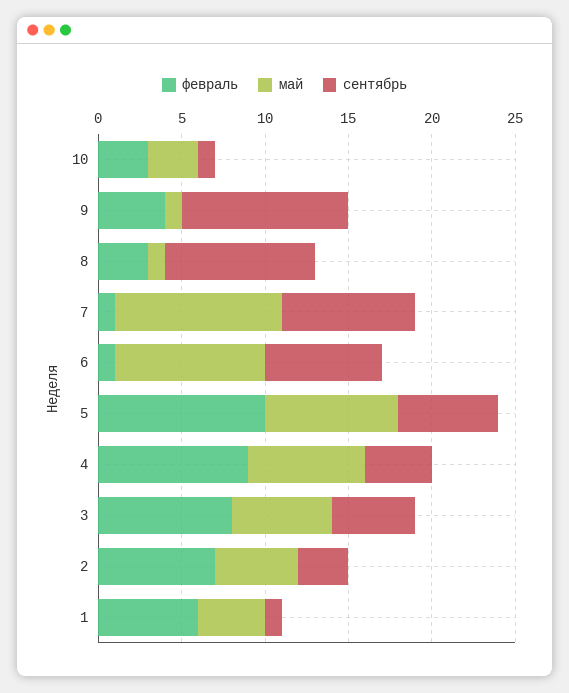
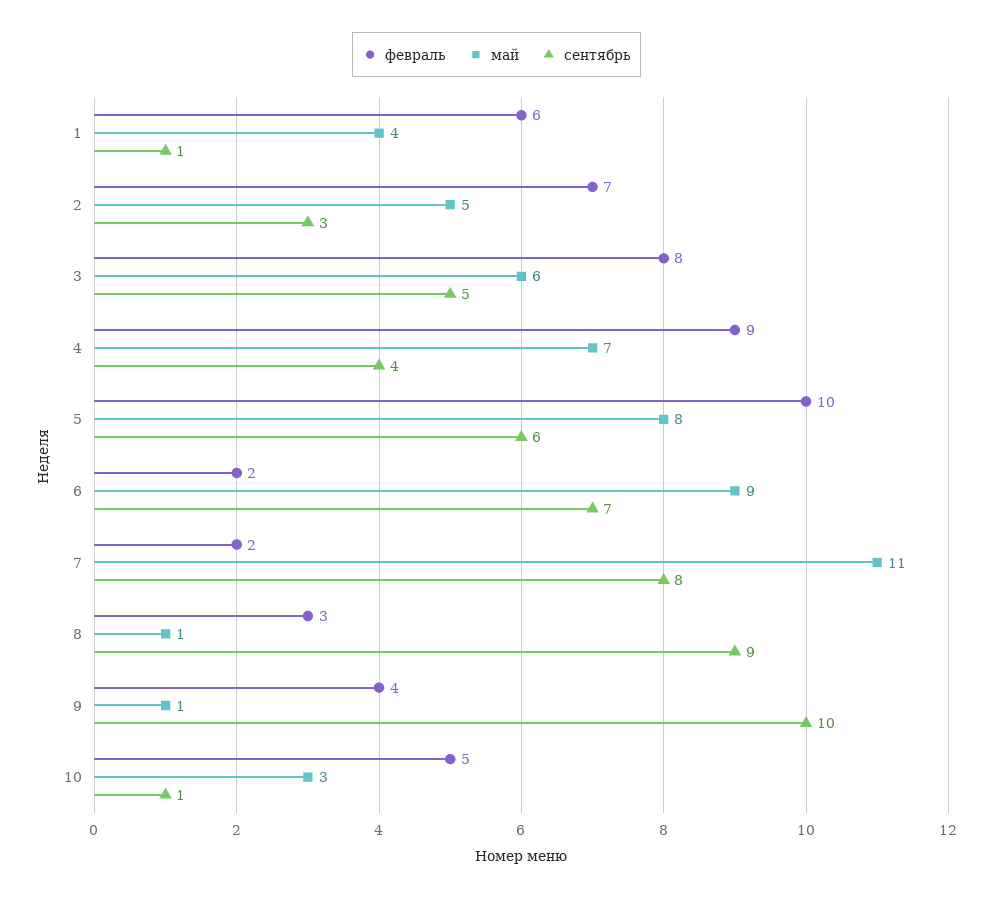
  {
    "февраль": {
-     "10": 3,
+     "10": 5,
      "9": 4,
      "8": 3,
-     "7": 1,
+     "7": 2,
-     "6": 1,
+     "6": 2,
      "5": 10,
      "4": 9,
      "3": 8,
      "2": 7,
      "1": 6
    },
    "май": {
      "10": 3,
      "9": 1,
      "8": 1,
-     "7": 10,
+     "7": 11,
      "6": 9,
      "5": 8,
      "4": 7,
      "3": 6,
      "2": 5,
      "1": 4
    },
    "сентябрь": {
      "10": 1,
      "9": 10,
      "8": 9,
      "7": 8,
      "6": 7,
      "5": 6,
      "4": 4,
      "3": 5,
      "2": 3,
      "1": 1
    }
  }

